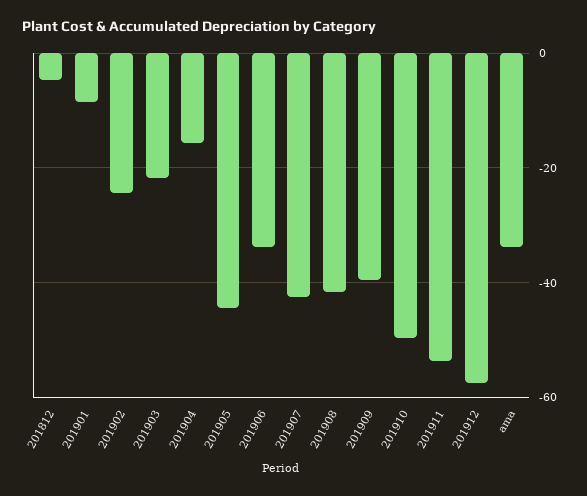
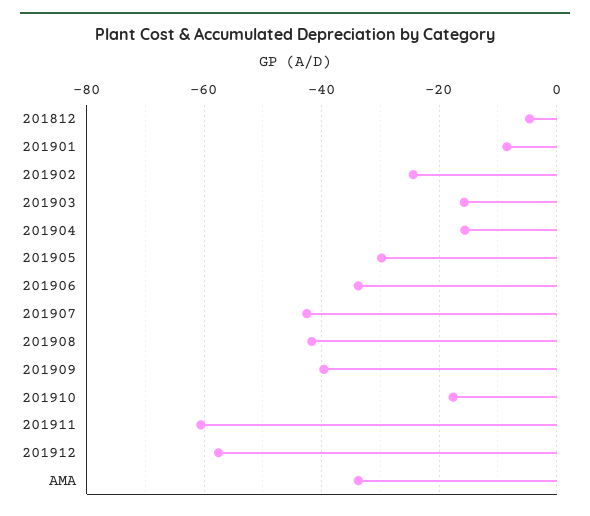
  {
    "201812": -4,
    "201901": -8,
    "201902": -24,
-   "201903": -22,
+   "201903": -16,
    "201904": -16,
-   "201905": -44,
+   "201905": -30,
    "201906": -34,
    "201907": -42,
    "201908": -42,
    "201909": -40,
-   "201910": -50,
+   "201910": -18,
-   "201911": -54,
+   "201911": -60,
    "201912": -58,
    "ama": -34
  }

